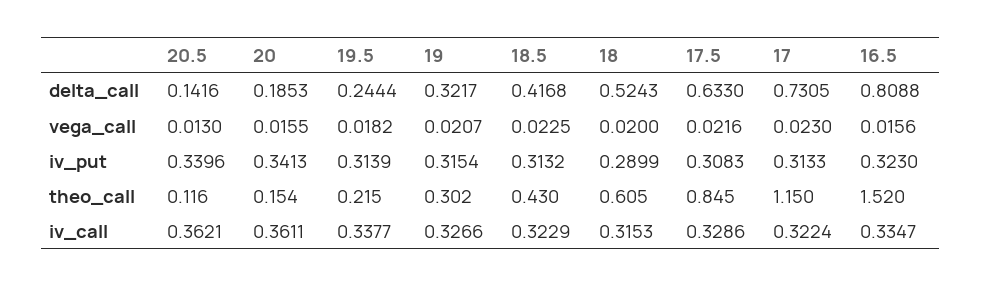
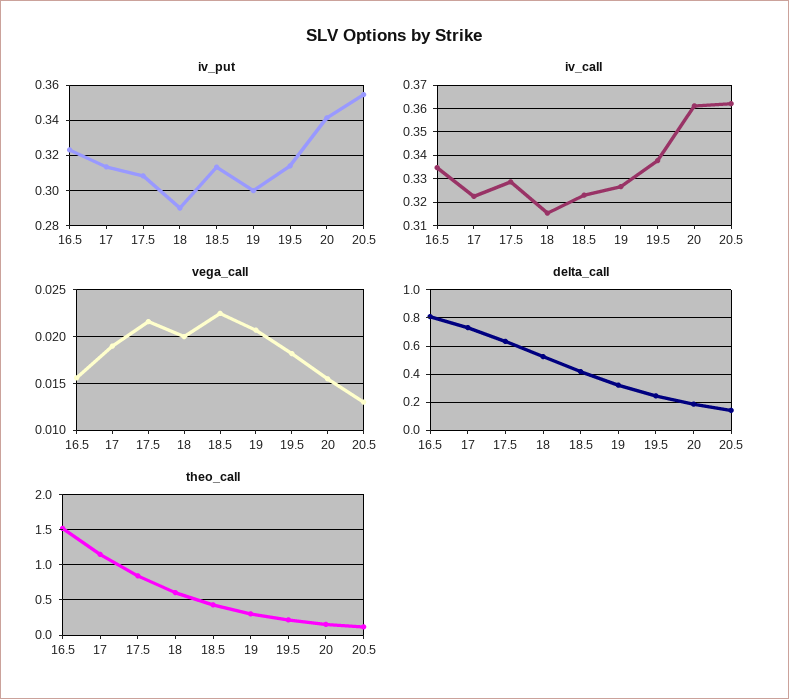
  {
    "delta_call": {
      "20.5": 0.1416,
      "20": 0.1853,
      "19.5": 0.2444,
      "19": 0.3217,
      "18.5": 0.4168,
      "18": 0.5243,
      "17.5": 0.633,
      "17": 0.7305,
      "16.5": 0.8088
    },
    "vega_call": {
      "20.5": 0.013,
      "20": 0.0155,
      "19.5": 0.0182,
      "19": 0.0207,
      "18.5": 0.0225,
      "18": 0.02,
      "17.5": 0.0216,
-     "17": 0.023,
+     "17": 0.019,
      "16.5": 0.0156
    },
    "iv_put": {
-     "20.5": 0.3396,
+     "20.5": 0.355,
      "20": 0.3413,
      "19.5": 0.3139,
-     "19": 0.3154,
+     "19": 0.3,
      "18.5": 0.3132,
      "18": 0.2899,
      "17.5": 0.3083,
      "17": 0.3133,
      "16.5": 0.323
    },
    "theo_call": {
      "20.5": 0.116,
      "20": 0.154,
      "19.5": 0.215,
      "19": 0.302,
      "18.5": 0.43,
      "18": 0.605,
      "17.5": 0.845,
      "17": 1.15,
      "16.5": 1.52
    },
    "iv_call": {
      "20.5": 0.3621,
      "20": 0.3611,
      "19.5": 0.3377,
      "19": 0.3266,
      "18.5": 0.3229,
      "18": 0.3153,
      "17.5": 0.3286,
      "17": 0.3224,
      "16.5": 0.3347
    }
  }

